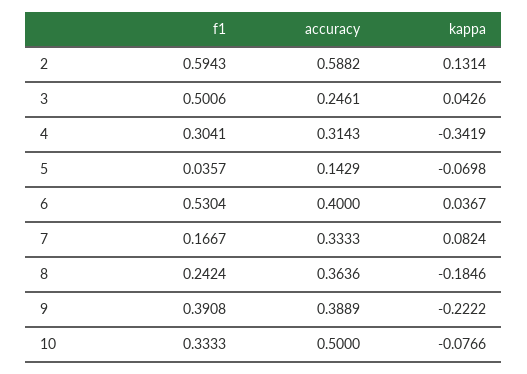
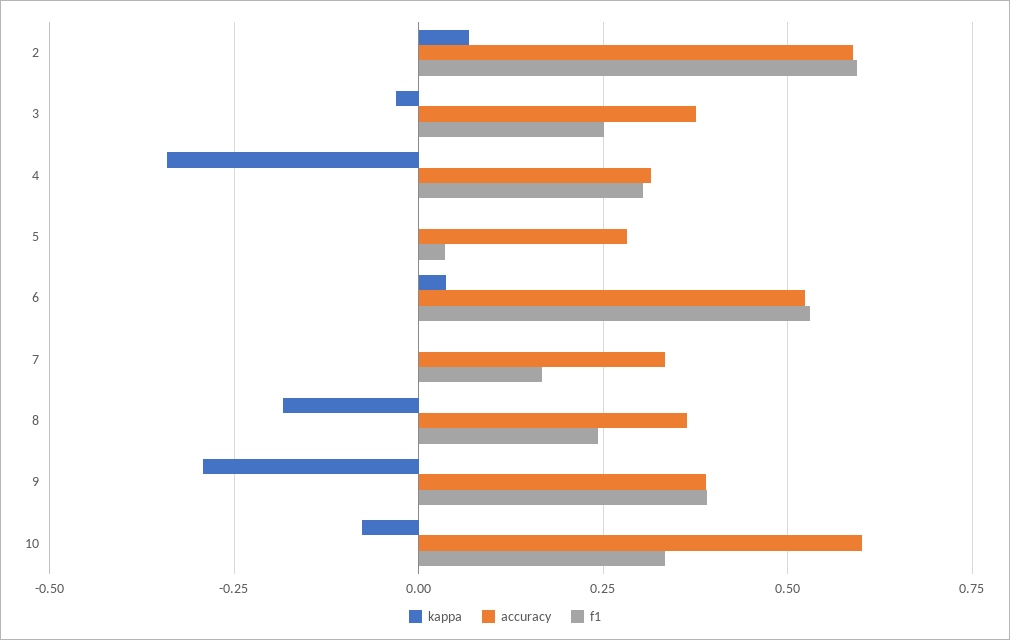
  {
    "f1": {
      "2": 0.5943,
-     "3": 0.5006,
+     "3": 0.25,
      "4": 0.3041,
      "5": 0.0357,
      "6": 0.5304,
      "7": 0.1667,
      "8": 0.2424,
      "9": 0.3908,
      "10": 0.3333
    },
    "accuracy": {
      "2": 0.5882,
-     "3": 0.2461,
+     "3": 0.375,
      "4": 0.3143,
-     "5": 0.1429,
+     "5": 0.275,
-     "6": 0.4,
+     "6": 0.525,
      "7": 0.3333,
      "8": 0.3636,
      "9": 0.3889,
-     "10": 0.5
+     "10": 0.6
    },
    "kappa": {
-     "2": 0.1314,
+     "2": 0.075,
-     "3": 0.0426,
+     "3": -0.025,
      "4": -0.3419,
-     "5": -0.0698,
+     "5": 0,
      "6": 0.0367,
-     "7": 0.0824,
+     "7": 0,
      "8": -0.1846,
-     "9": -0.2222,
+     "9": -0.3,
      "10": -0.0766
    }
  }

